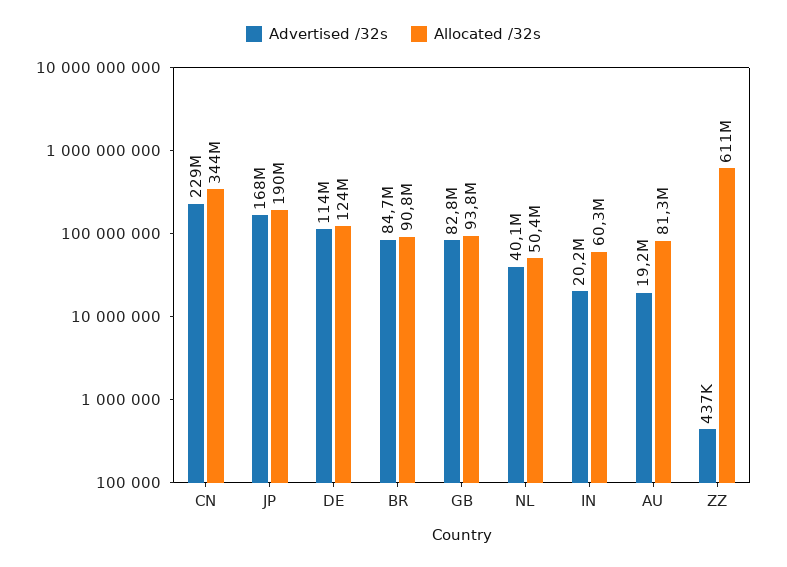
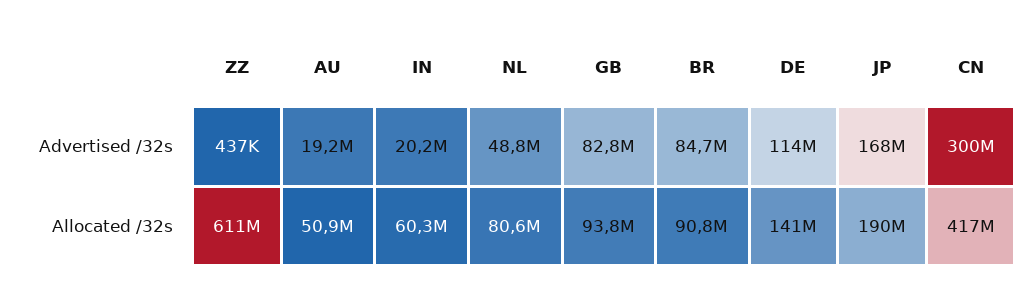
  {
    "Advertised /32s": {
-     "CN": 229000000,
+     "CN": 300000000,
      "JP": 168000000,
      "DE": 114000000,
      "BR": 84700000,
      "GB": 82800000,
-     "NL": 40100000,
+     "NL": 48800000,
      "IN": 20200000,
      "AU": 19200000,
      "ZZ": 437000
    },
    "Allocated /32s": {
-     "CN": 344000000,
+     "CN": 417000000,
      "JP": 190000000,
-     "DE": 124000000,
+     "DE": 141000000,
      "BR": 90800000,
      "GB": 93800000,
-     "NL": 50400000,
+     "NL": 80600000,
      "IN": 60300000,
-     "AU": 81300000,
+     "AU": 50900000,
      "ZZ": 611000000
    }
  }

